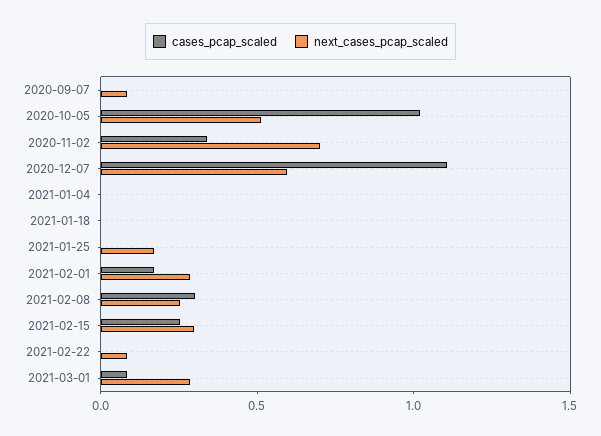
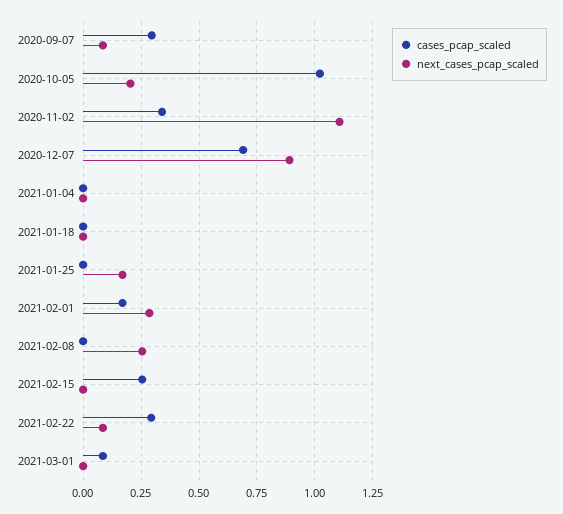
  {
    "cases_pcap_scaled": {
-     "2020-09-07": 0,
+     "2020-09-07": 0.3,
      "2020-10-05": 1,
      "2020-11-02": 0.35,
-     "2020-12-07": 1.1,
+     "2020-12-07": 0.7,
      "2021-01-04": 0,
      "2021-01-18": 0,
      "2021-01-25": 0,
      "2021-02-01": 0.15,
-     "2021-02-08": 0.3,
+     "2021-02-08": 0,
      "2021-02-15": 0.25,
-     "2021-02-22": 0,
+     "2021-02-22": 0.3,
      "2021-03-01": 0.1
    },
    "next_cases_pcap_scaled": {
      "2020-09-07": 0.1,
-     "2020-10-05": 0.5,
+     "2020-10-05": 0.2,
-     "2020-11-02": 0.7,
+     "2020-11-02": 1.1,
-     "2020-12-07": 0.6,
+     "2020-12-07": 0.9,
      "2021-01-04": 0,
      "2021-01-18": 0,
      "2021-01-25": 0.15,
      "2021-02-01": 0.3,
      "2021-02-08": 0.25,
-     "2021-02-15": 0.3,
+     "2021-02-15": 0,
      "2021-02-22": 0.1,
-     "2021-03-01": 0.3
+     "2021-03-01": 0
    }
  }

